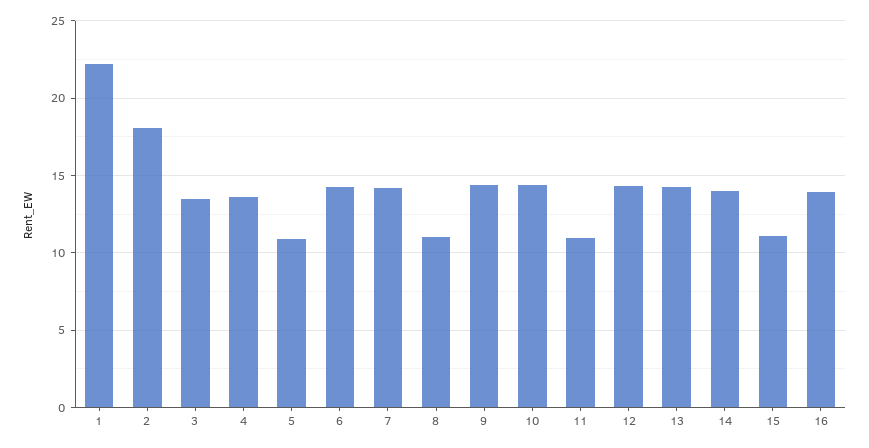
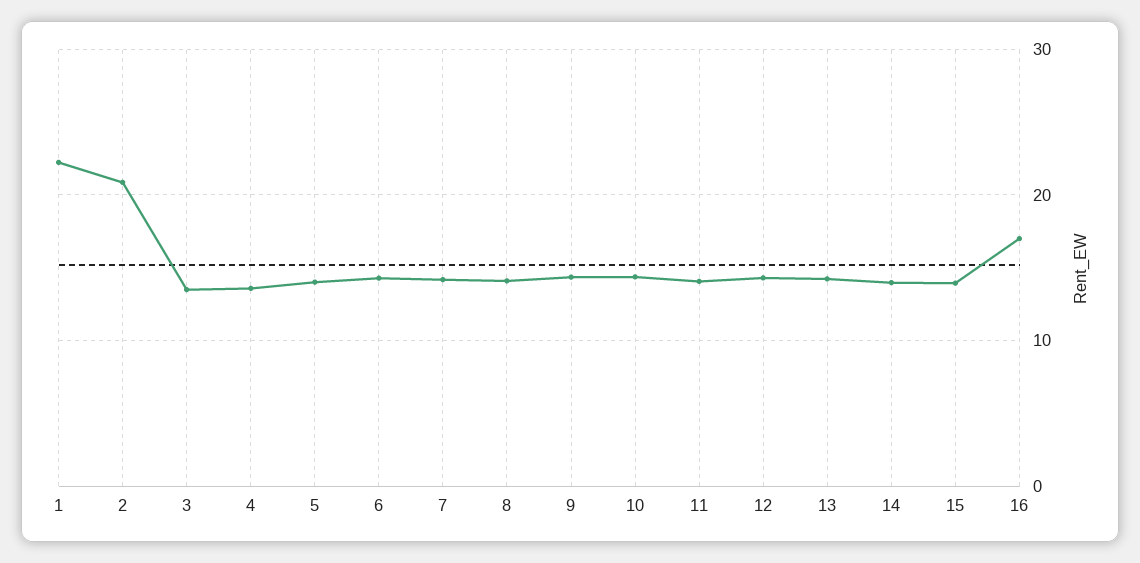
  {
    "1": 22,
-   "2": 18,
+   "2": 21,
    "3": 13.5,
    "4": 13.5,
-   "5": 11,
+   "5": 14,
    "6": 14.5,
    "7": 14,
-   "8": 11,
+   "8": 14,
    "9": 14.5,
    "10": 14.5,
-   "11": 11,
+   "11": 14,
    "12": 14.5,
    "13": 14,
    "14": 14,
-   "15": 11,
+   "15": 14,
-   "16": 14
+   "16": 17
  }

